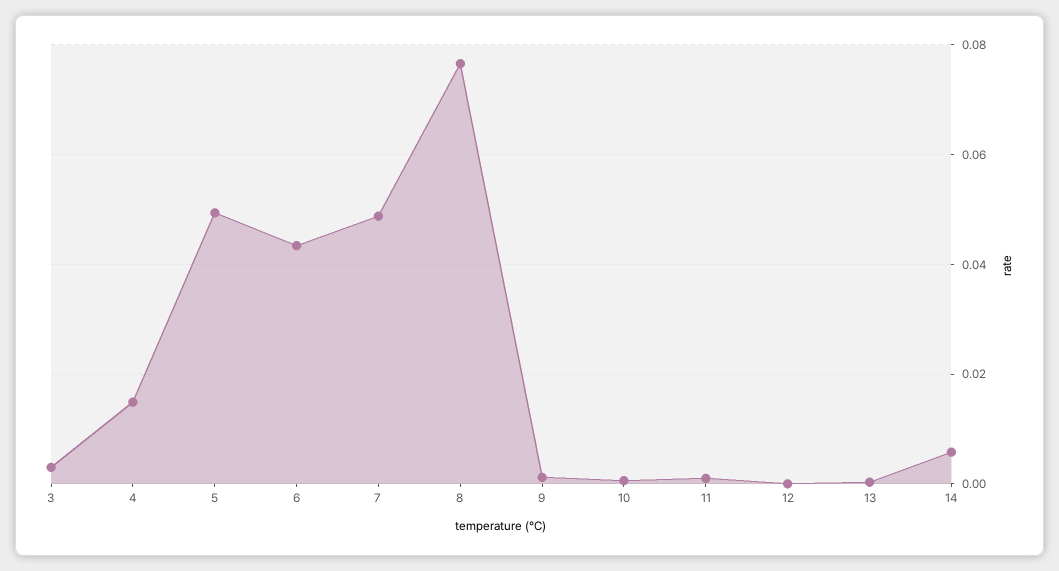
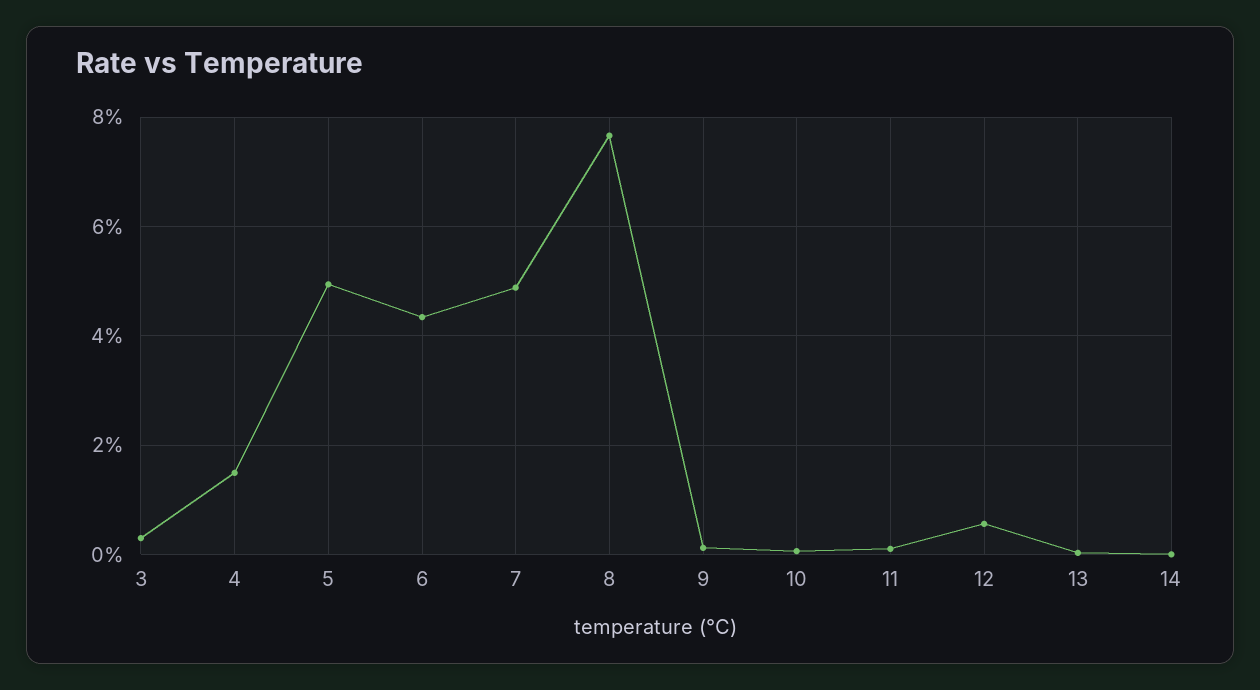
  {
    "3": 0.004,
    "4": 0.014,
    "5": 0.05,
    "6": 0.044,
    "7": 0.048,
    "8": 0.076,
    "9": 0.002,
    "10": 0,
    "11": 0.002,
-   "12": 0,
+   "12": 0.006,
    "13": 0,
-   "14": 0.006
+   "14": 0
  }

